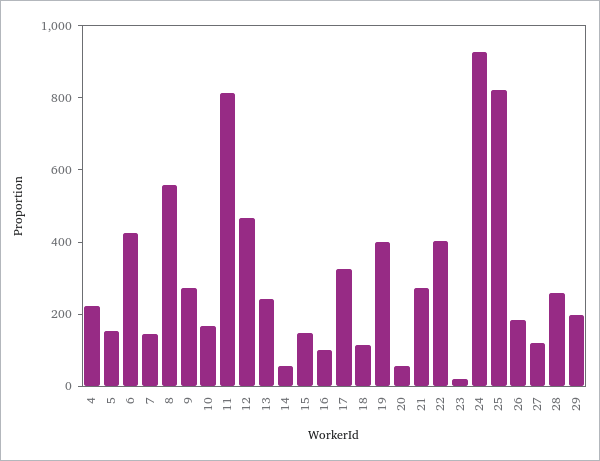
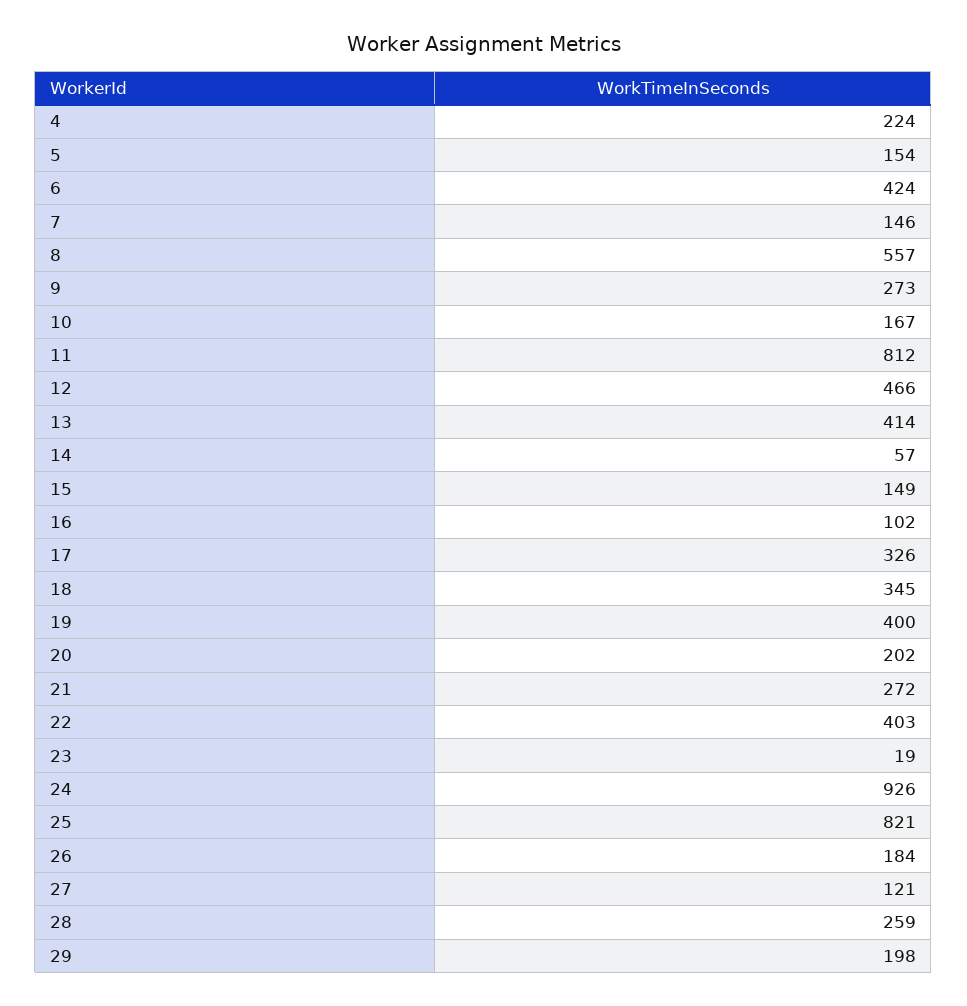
  {
    "4": 224,
    "5": 154,
    "6": 424,
    "7": 146,
    "8": 557,
    "9": 273,
    "10": 167,
    "11": 812,
    "12": 466,
-   "13": 250,
+   "13": 414,
    "14": 57,
    "15": 149,
    "16": 102,
    "17": 326,
-   "18": 100,
+   "18": 345,
    "19": 400,
-   "20": 50,
+   "20": 202,
    "21": 272,
    "22": 403,
    "23": 19,
    "24": 926,
    "25": 821,
    "26": 184,
    "27": 121,
    "28": 259,
    "29": 198
  }

